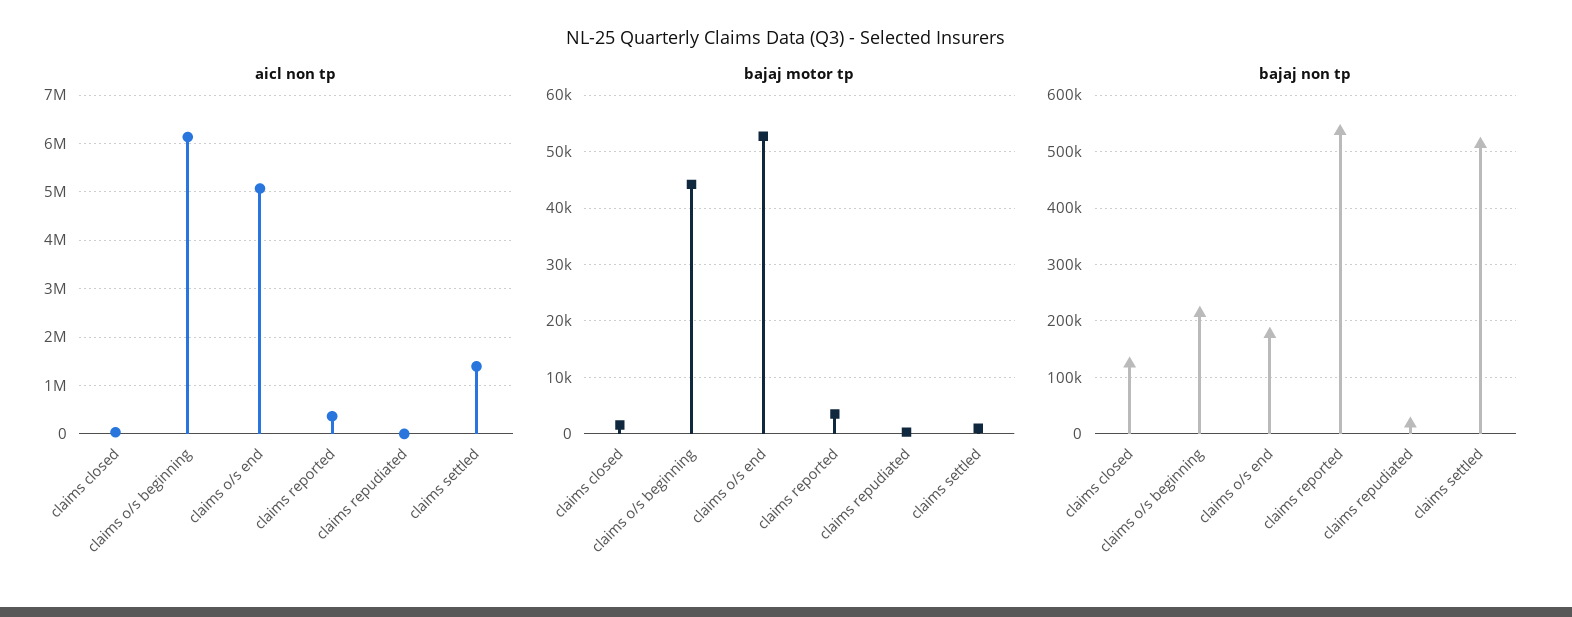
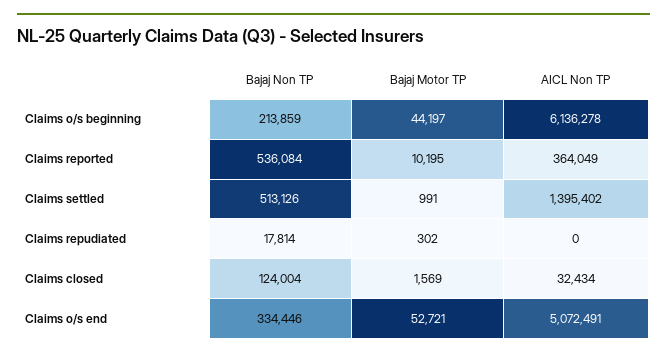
  {
    "aicl non tp": {
      "claims closed": 32434,
      "claims o/s beginning": 6136278,
      "claims o/s end": 5072491,
      "claims reported": 364049,
      "claims repudiated": 0,
      "claims settled": 1395402
    },
    "bajaj motor tp": {
      "claims closed": 1569,
      "claims o/s beginning": 44197,
      "claims o/s end": 52721,
-     "claims reported": 4000,
+     "claims reported": 10195,
      "claims repudiated": 302,
      "claims settled": 991
    },
    "bajaj non tp": {
      "claims closed": 124004,
      "claims o/s beginning": 213859,
-     "claims o/s end": 180000,
+     "claims o/s end": 334446,
      "claims reported": 536084,
      "claims repudiated": 17814,
      "claims settled": 513126
    }
  }

